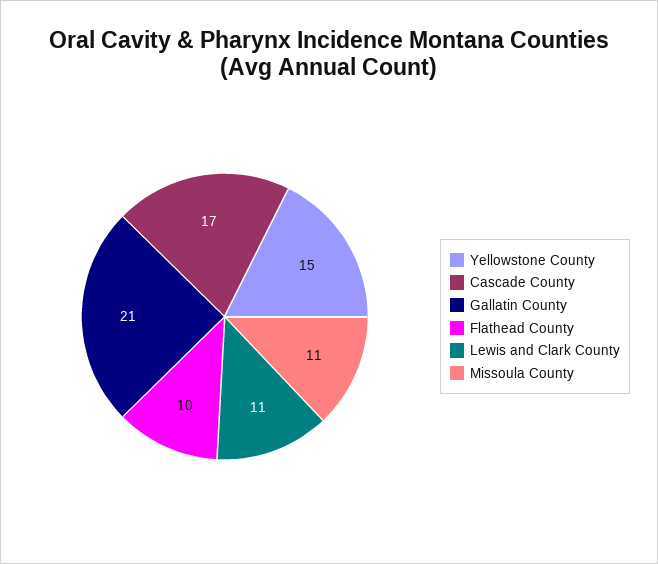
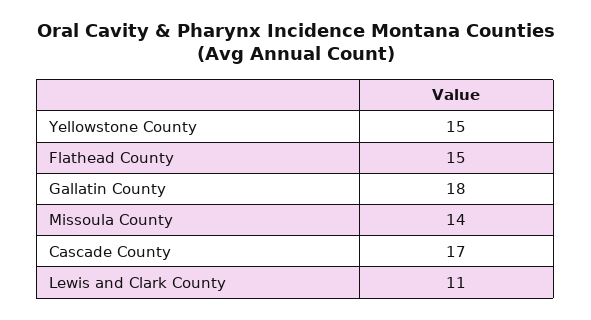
  {
    "Yellowstone County": 15,
    "Cascade County": 17,
-   "Gallatin County": 21,
+   "Gallatin County": 18,
-   "Flathead County": 10,
+   "Flathead County": 15,
    "Lewis and Clark County": 11,
-   "Missoula County": 11
+   "Missoula County": 14
  }

